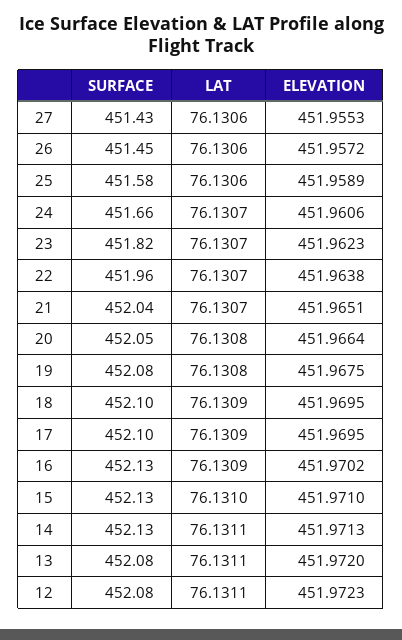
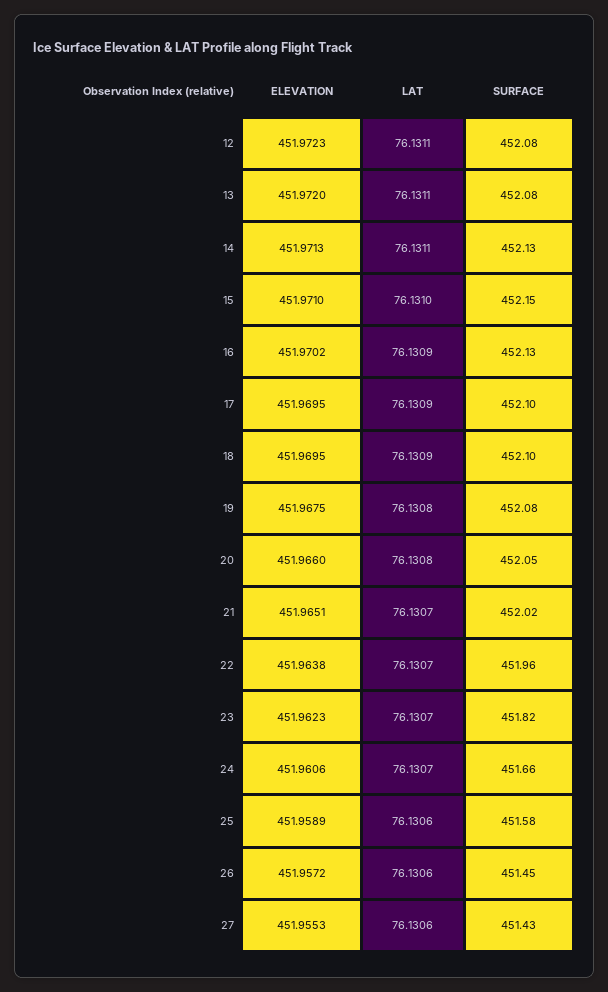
  {
    "SURFACE": {
      "27": 451.43,
      "26": 451.45,
      "25": 451.58,
      "24": 451.66,
      "23": 451.82,
      "22": 451.96,
-     "21": 452.04,
+     "21": 452.02,
      "20": 452.05,
      "19": 452.08,
      "18": 452.1,
      "17": 452.1,
      "16": 452.13,
-     "15": 452.13,
+     "15": 452.15,
      "14": 452.13,
      "13": 452.08,
      "12": 452.08
    },
    "LAT": {
      "27": 76.1306,
      "26": 76.1306,
      "25": 76.1306,
      "24": 76.1307,
      "23": 76.1307,
      "22": 76.1307,
      "21": 76.1307,
      "20": 76.1308,
      "19": 76.1308,
      "18": 76.1309,
      "17": 76.1309,
      "16": 76.1309,
      "15": 76.131,
      "14": 76.1311,
      "13": 76.1311,
      "12": 76.1311
    },
    "ELEVATION": {
      "27": 451.9553,
      "26": 451.9572,
      "25": 451.9589,
      "24": 451.9606,
      "23": 451.9623,
      "22": 451.9638,
      "21": 451.9651,
-     "20": 451.9664,
+     "20": 451.966,
      "19": 451.9675,
      "18": 451.9695,
      "17": 451.9695,
      "16": 451.9702,
      "15": 451.971,
      "14": 451.9713,
      "13": 451.972,
      "12": 451.9723
    }
  }

